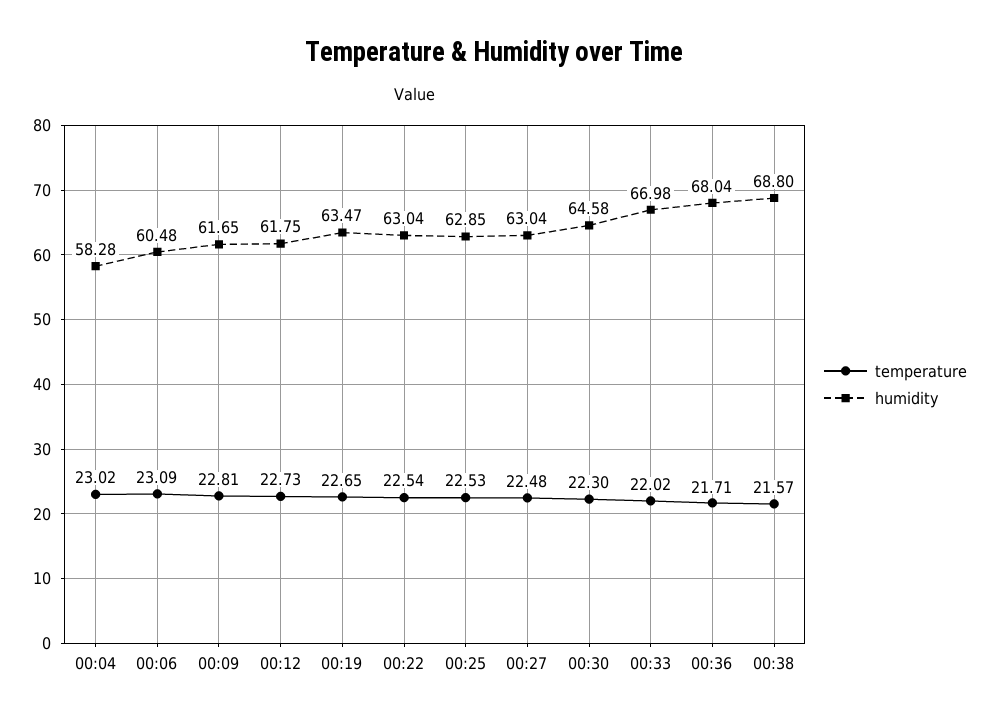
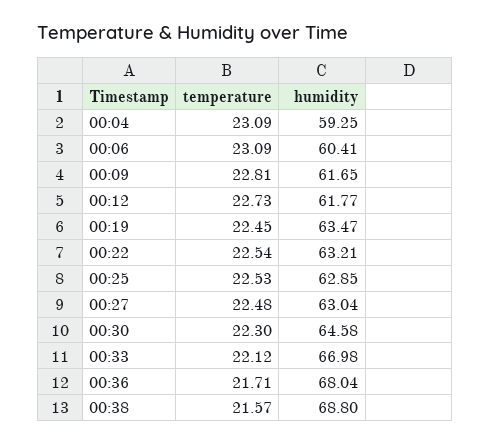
  {
    "temperature": {
-     "00:04": 23.02,
+     "00:04": 23.09,
      "00:06": 23.09,
      "00:09": 22.81,
      "00:12": 22.73,
-     "00:19": 22.65,
+     "00:19": 22.45,
      "00:22": 22.54,
      "00:25": 22.53,
      "00:27": 22.48,
      "00:30": 22.3,
-     "00:33": 22.02,
+     "00:33": 22.12,
      "00:36": 21.71,
      "00:38": 21.57
    },
    "humidity": {
-     "00:04": 58.28,
+     "00:04": 59.25,
-     "00:06": 60.48,
+     "00:06": 60.41,
      "00:09": 61.65,
-     "00:12": 61.75,
+     "00:12": 61.77,
      "00:19": 63.47,
-     "00:22": 63.04,
+     "00:22": 63.21,
      "00:25": 62.85,
      "00:27": 63.04,
      "00:30": 64.58,
      "00:33": 66.98,
      "00:36": 68.04,
      "00:38": 68.8
    }
  }

